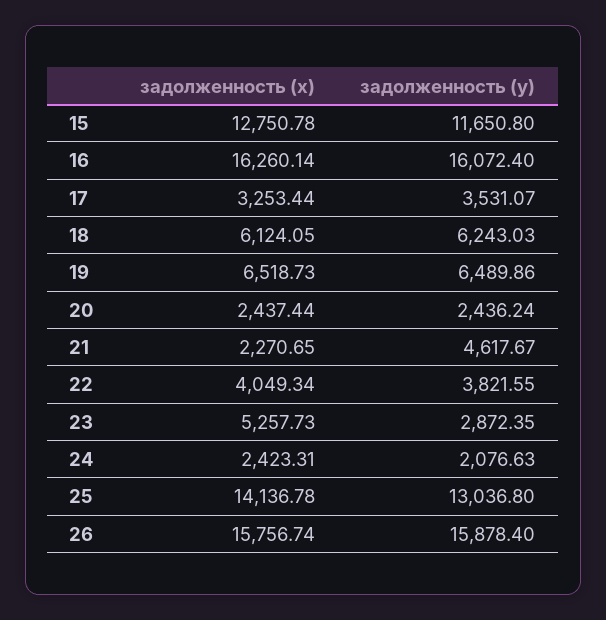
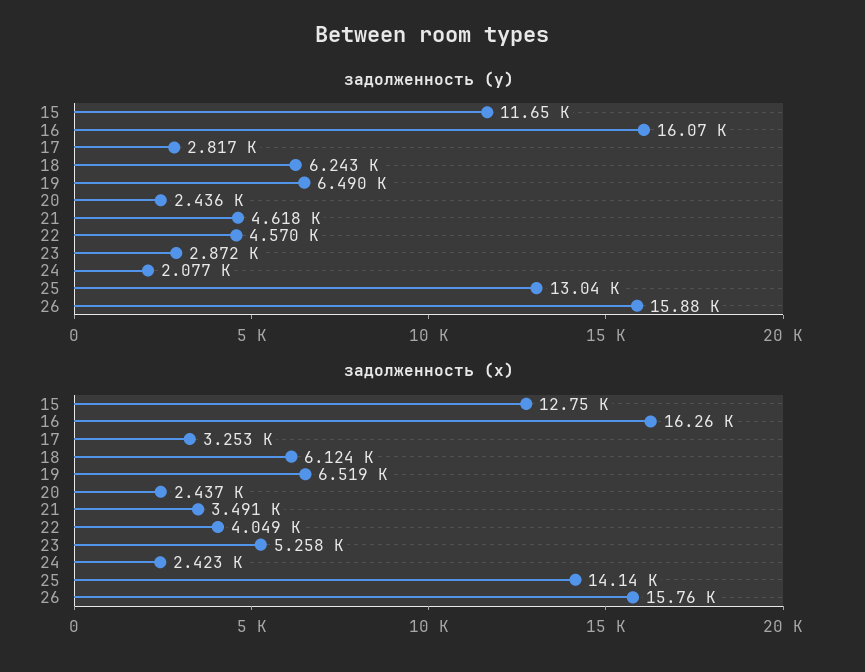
  {
    "задолженность (x)": {
      "15": 12750.78,
      "16": 16260.14,
      "17": 3253.44,
      "18": 6124.05,
      "19": 6518.73,
      "20": 2437.44,
-     "21": 2270.65,
+     "21": 3491,
      "22": 4049.34,
      "23": 5257.73,
      "24": 2423.31,
      "25": 14136.78,
      "26": 15756.74
    },
    "задолженность (y)": {
      "15": 11650.8,
      "16": 16072.4,
-     "17": 3531.07,
+     "17": 2817,
      "18": 6243.03,
      "19": 6489.86,
      "20": 2436.24,
      "21": 4617.67,
-     "22": 3821.55,
+     "22": 4570,
      "23": 2872.35,
      "24": 2076.63,
      "25": 13036.8,
      "26": 15878.4
    }
  }

